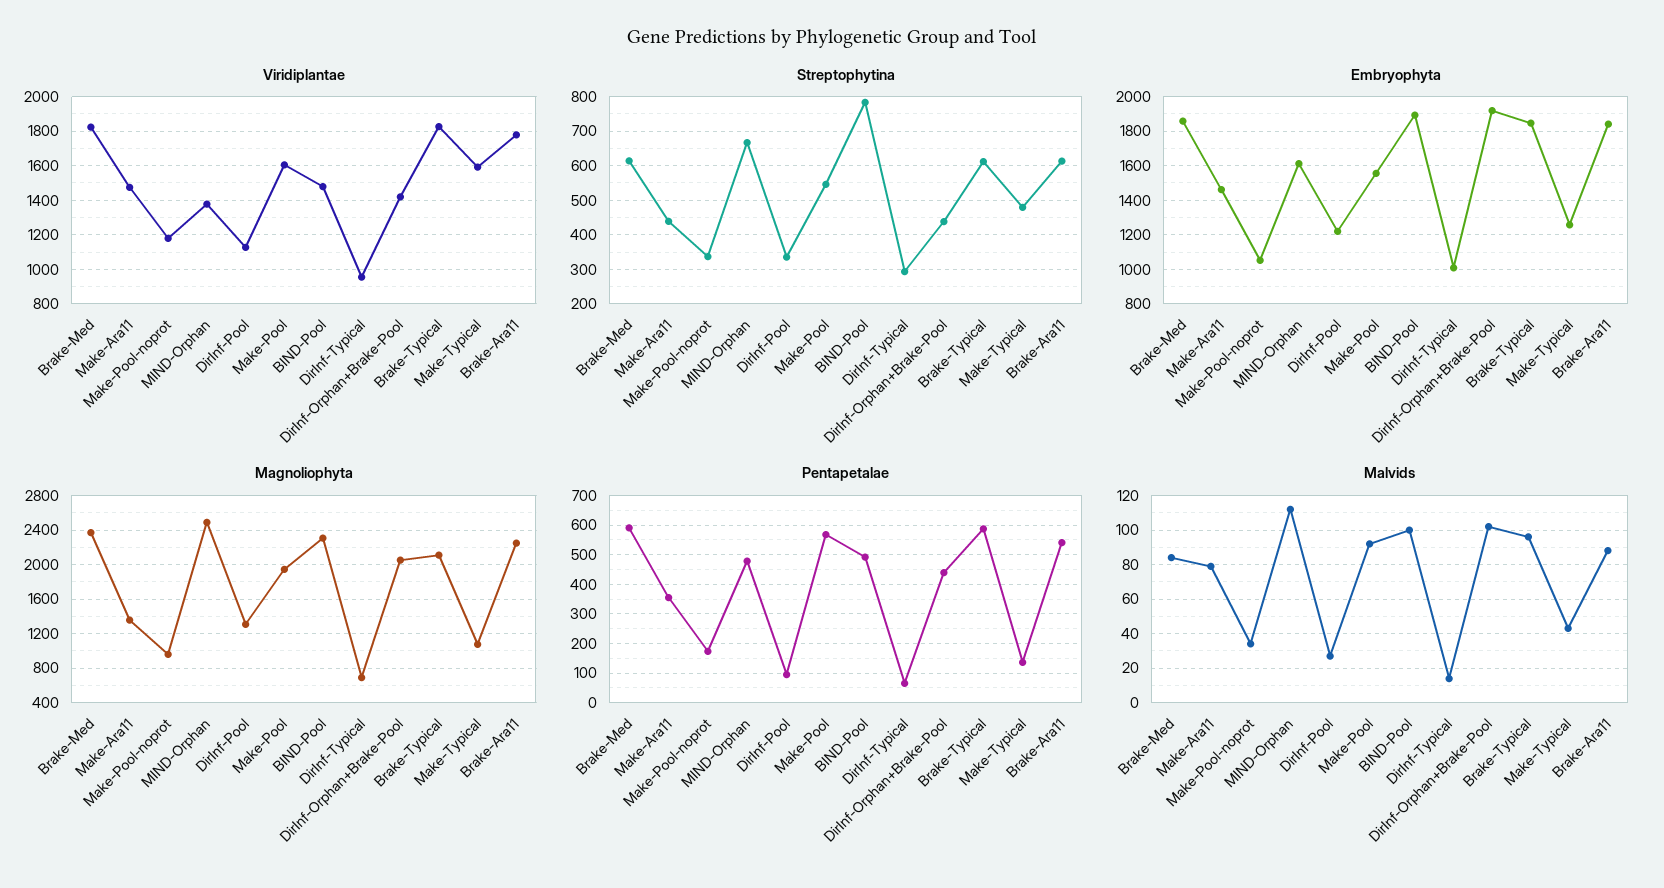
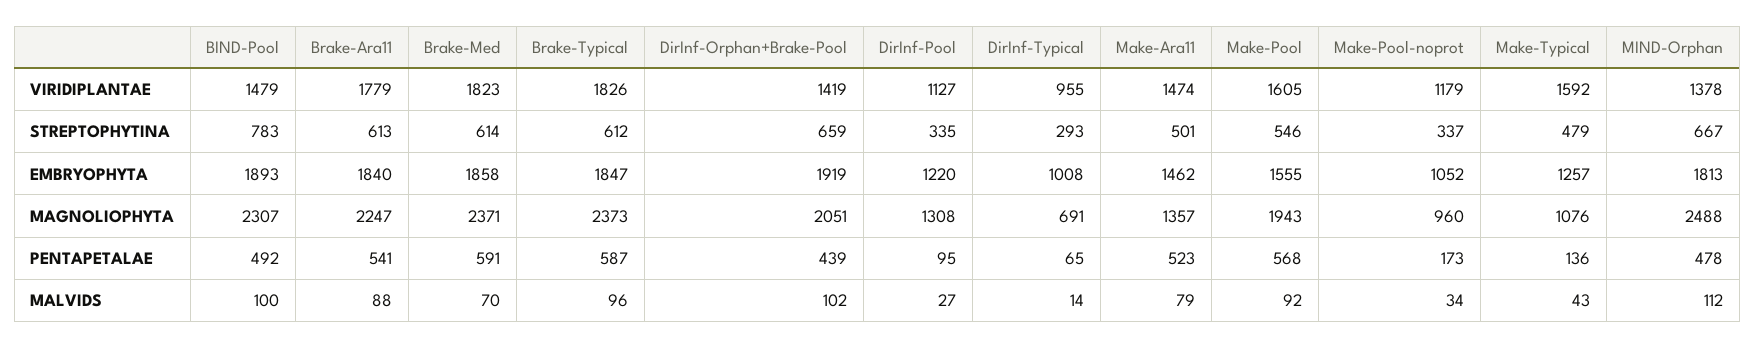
  {
    "Viridiplantae": {
      "Brake-Med": 1823,
      "Make-Ara11": 1474,
      "Make-Pool-noprot": 1179,
      "MIND-Orphan": 1378,
      "DirInf-Pool": 1127,
      "Make-Pool": 1605,
      "BIND-Pool": 1479,
      "DirInf-Typical": 955,
      "DirInf-Orphan+Brake-Pool": 1419,
      "Brake-Typical": 1826,
      "Make-Typical": 1592,
      "Brake-Ara11": 1779
    },
    "Streptophytina": {
      "Brake-Med": 614,
-     "Make-Ara11": 440,
+     "Make-Ara11": 501,
      "Make-Pool-noprot": 337,
      "MIND-Orphan": 667,
      "DirInf-Pool": 335,
      "Make-Pool": 546,
      "BIND-Pool": 783,
      "DirInf-Typical": 293,
-     "DirInf-Orphan+Brake-Pool": 440,
+     "DirInf-Orphan+Brake-Pool": 659,
      "Brake-Typical": 612,
      "Make-Typical": 479,
      "Brake-Ara11": 613
    },
    "Embryophyta": {
      "Brake-Med": 1858,
      "Make-Ara11": 1462,
      "Make-Pool-noprot": 1052,
-     "MIND-Orphan": 1600,
+     "MIND-Orphan": 1813,
      "DirInf-Pool": 1220,
      "Make-Pool": 1555,
      "BIND-Pool": 1893,
      "DirInf-Typical": 1008,
      "DirInf-Orphan+Brake-Pool": 1919,
      "Brake-Typical": 1847,
      "Make-Typical": 1257,
      "Brake-Ara11": 1840
    },
    "Magnoliophyta": {
      "Brake-Med": 2371,
      "Make-Ara11": 1357,
      "Make-Pool-noprot": 960,
      "MIND-Orphan": 2488,
      "DirInf-Pool": 1308,
      "Make-Pool": 1943,
      "BIND-Pool": 2307,
      "DirInf-Typical": 691,
      "DirInf-Orphan+Brake-Pool": 2051,
-     "Brake-Typical": 2100,
+     "Brake-Typical": 2373,
      "Make-Typical": 1076,
      "Brake-Ara11": 2247
    },
    "Pentapetalae": {
      "Brake-Med": 591,
-     "Make-Ara11": 350,
+     "Make-Ara11": 523,
      "Make-Pool-noprot": 173,
      "MIND-Orphan": 478,
      "DirInf-Pool": 95,
      "Make-Pool": 568,
      "BIND-Pool": 492,
      "DirInf-Typical": 65,
      "DirInf-Orphan+Brake-Pool": 439,
      "Brake-Typical": 587,
      "Make-Typical": 136,
      "Brake-Ara11": 541
    },
    "Malvids": {
-     "Brake-Med": 85,
+     "Brake-Med": 70,
      "Make-Ara11": 79,
      "Make-Pool-noprot": 34,
      "MIND-Orphan": 112,
      "DirInf-Pool": 27,
      "Make-Pool": 92,
      "BIND-Pool": 100,
      "DirInf-Typical": 14,
      "DirInf-Orphan+Brake-Pool": 102,
      "Brake-Typical": 96,
      "Make-Typical": 43,
      "Brake-Ara11": 88
    }
  }

